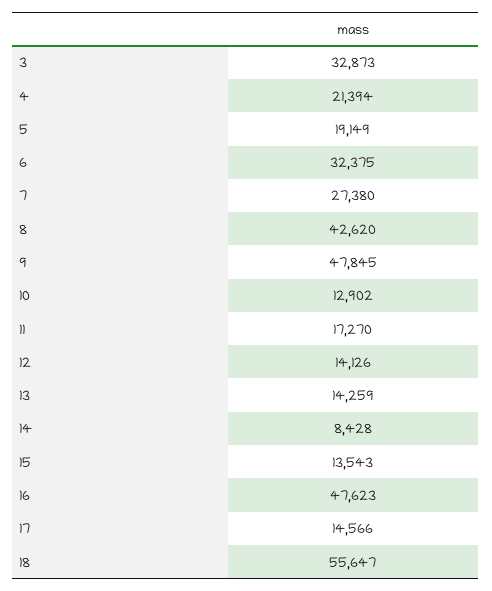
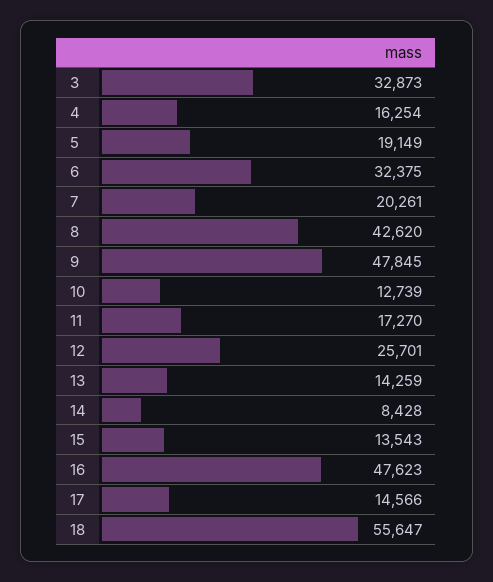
  {
    "3": 32873,
-   "4": 21394,
+   "4": 16254,
    "5": 19149,
    "6": 32375,
-   "7": 27380,
+   "7": 20261,
    "8": 42620,
    "9": 47845,
-   "10": 12902,
+   "10": 12739,
    "11": 17270,
-   "12": 14126,
+   "12": 25701,
    "13": 14259,
    "14": 8428,
    "15": 13543,
    "16": 47623,
    "17": 14566,
    "18": 55647
  }

